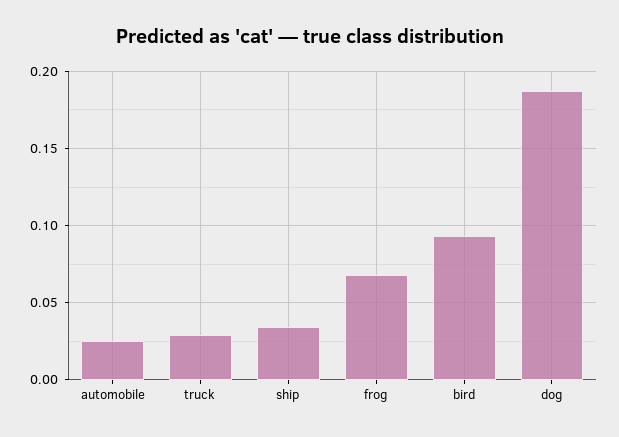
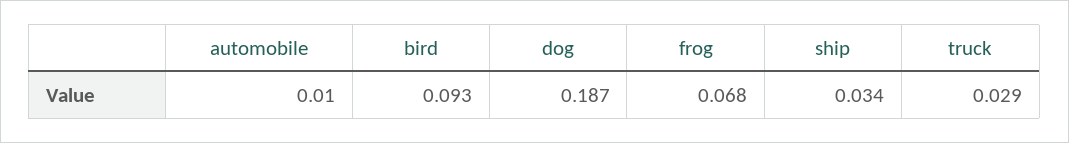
  {
-   "automobile": 0.025,
+   "automobile": 0.01,
    "truck": 0.029,
    "ship": 0.034,
    "frog": 0.068,
    "bird": 0.093,
    "dog": 0.187
  }

